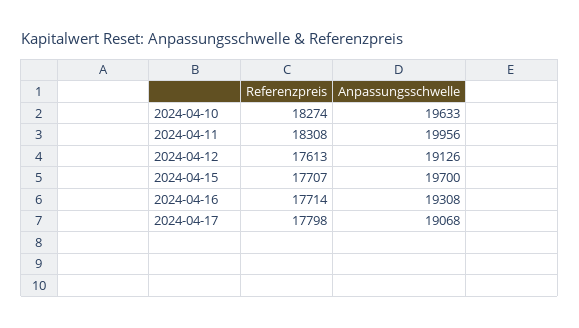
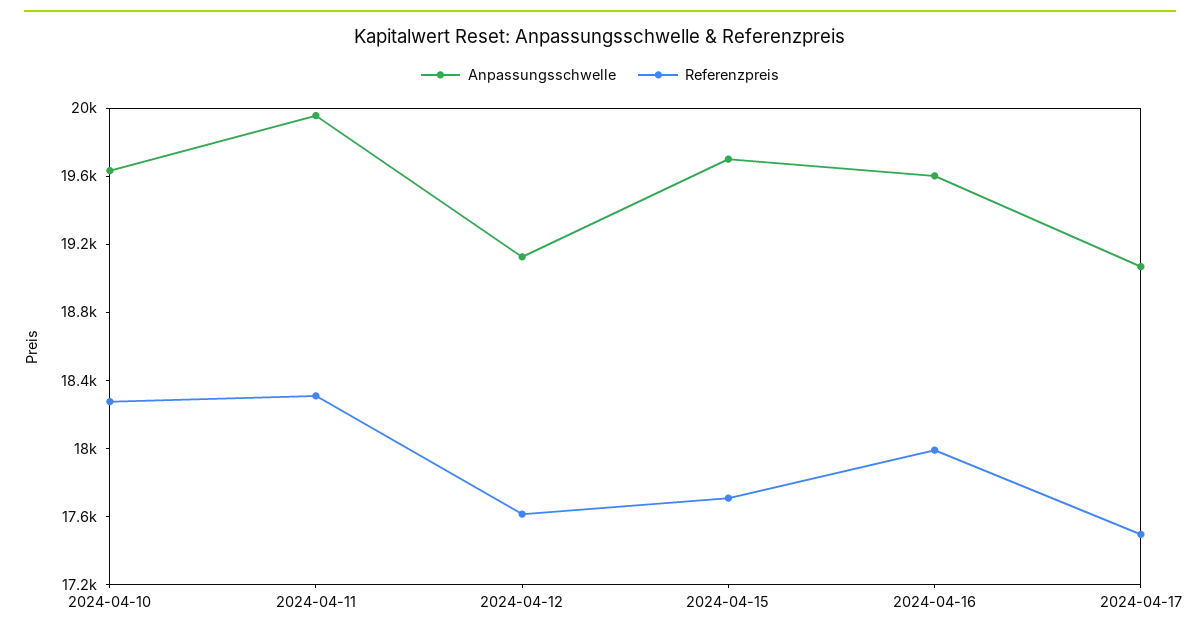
  {
    "Referenzpreis": {
      "2024-04-10": 18274,
      "2024-04-11": 18308,
      "2024-04-12": 17613,
      "2024-04-15": 17707,
-     "2024-04-16": 17714,
+     "2024-04-16": 18000,
-     "2024-04-17": 17798
+     "2024-04-17": 17500
    },
    "Anpassungsschwelle": {
      "2024-04-10": 19633,
      "2024-04-11": 19956,
      "2024-04-12": 19126,
      "2024-04-15": 19700,
-     "2024-04-16": 19308,
+     "2024-04-16": 19600,
      "2024-04-17": 19068
    }
  }

